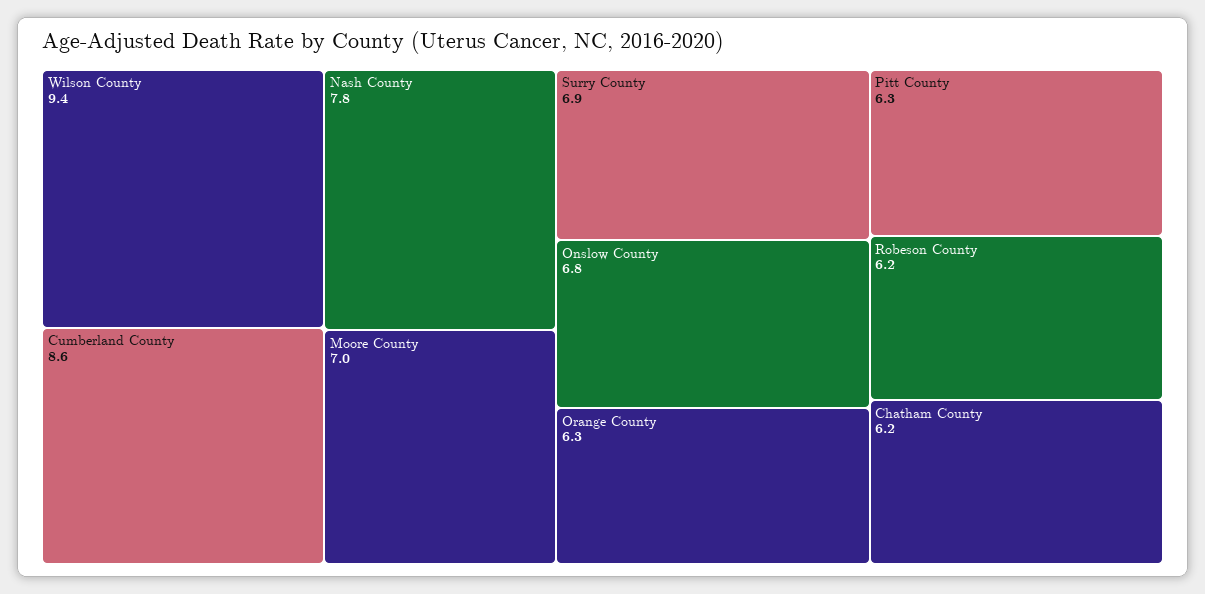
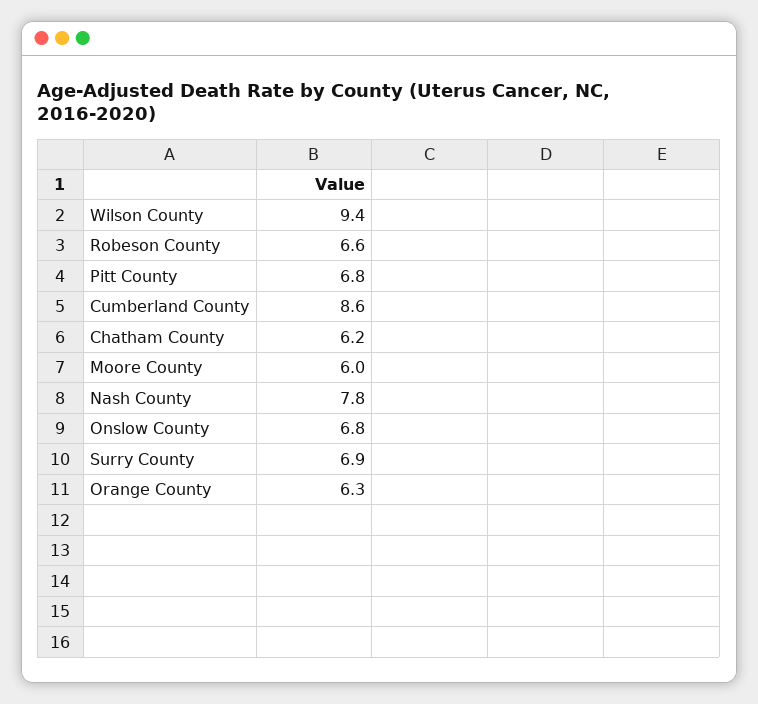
  {
    "Wilson County": 9.4,
    "Cumberland County": 8.6,
    "Nash County": 7.8,
-   "Moore County": 7,
+   "Moore County": 6,
    "Surry County": 6.9,
    "Onslow County": 6.8,
    "Orange County": 6.3,
-   "Pitt County": 6.3,
+   "Pitt County": 6.8,
-   "Robeson County": 6.2,
+   "Robeson County": 6.6,
    "Chatham County": 6.2
  }

